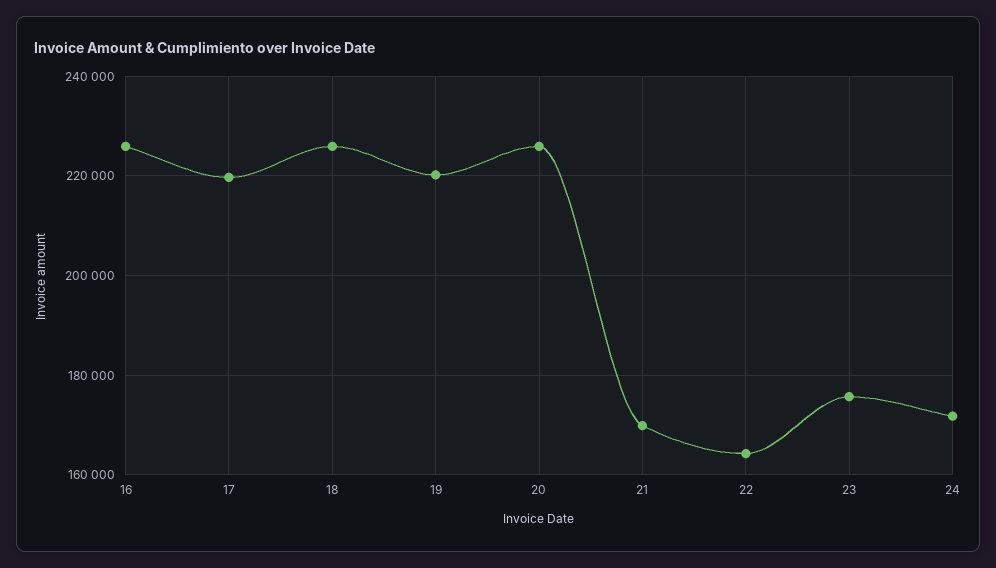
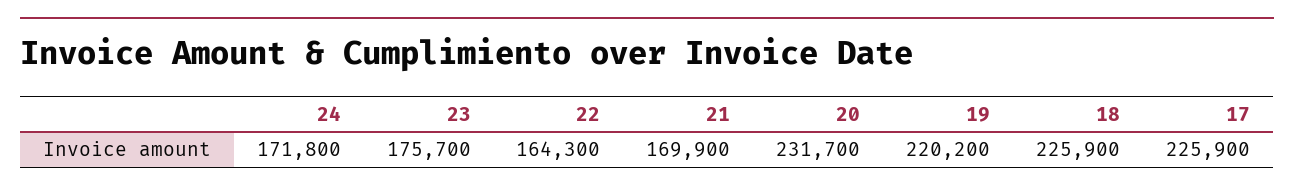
  {
-   "16": 226000,
-   "17": 220000,
+   "17": 225900,
    "18": 225900,
    "19": 220200,
-   "20": 226000,
+   "20": 231700,
    "21": 169900,
    "22": 164300,
    "23": 175700,
    "24": 171800
  }

